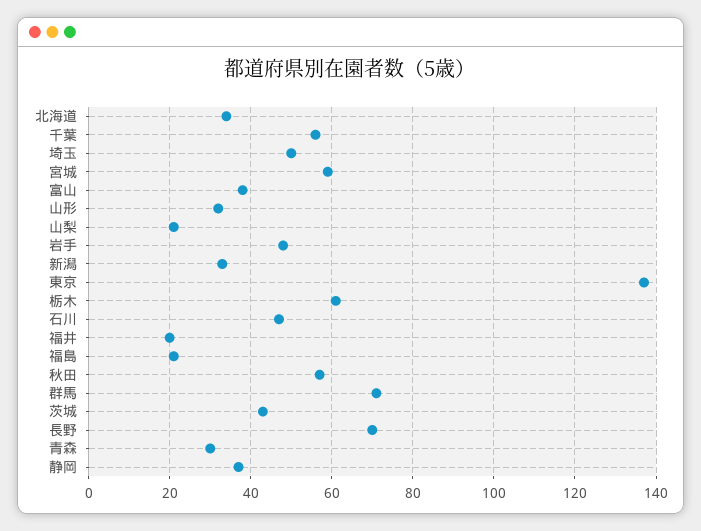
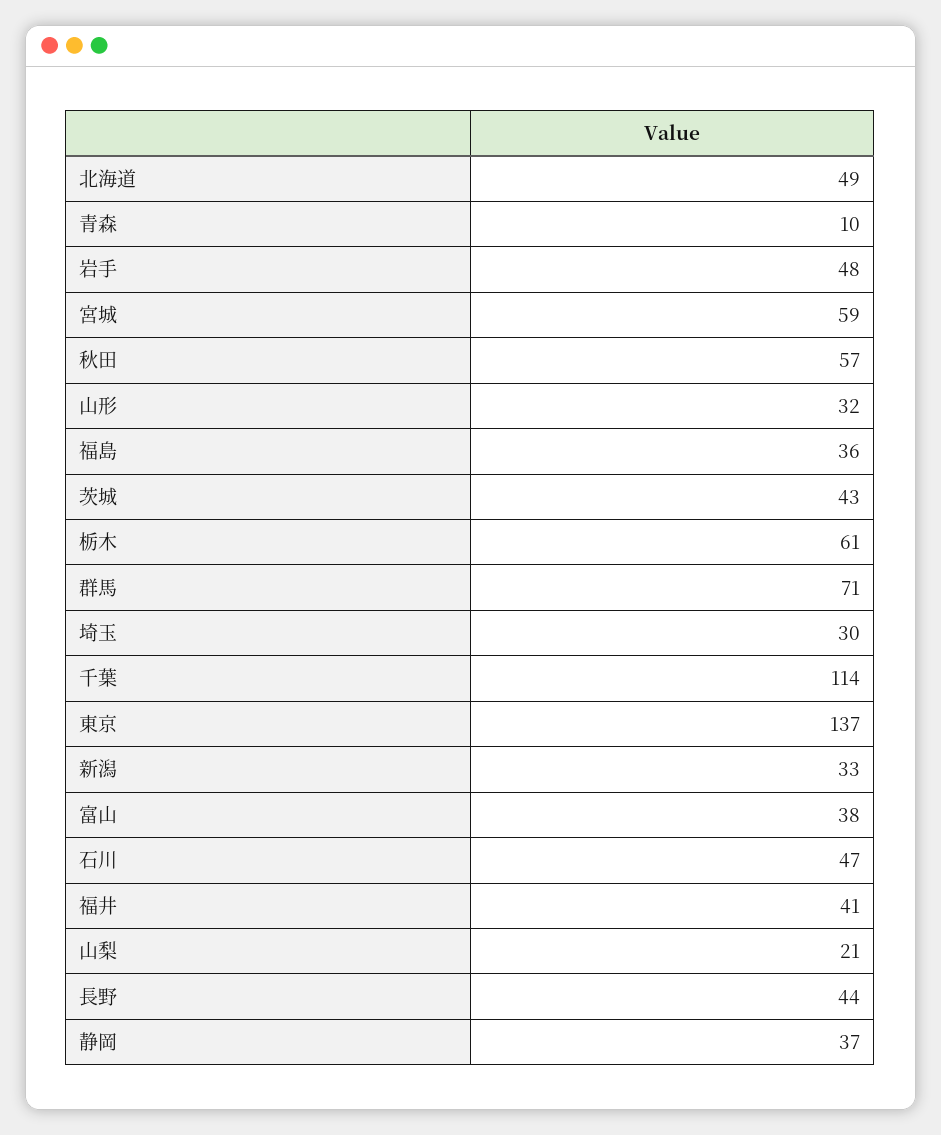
  {
-   "北海道": 35,
+   "北海道": 49,
-   "千葉": 55,
+   "千葉": 114,
-   "埼玉": 50,
+   "埼玉": 30,
    "宮城": 59,
    "富山": 38,
    "山形": 32,
    "山梨": 21,
    "岩手": 48,
    "新潟": 33,
    "東京": 137,
    "栃木": 61,
    "石川": 47,
-   "福井": 20,
+   "福井": 41,
-   "福島": 20,
+   "福島": 36,
    "秋田": 57,
    "群馬": 71,
    "茨城": 43,
-   "長野": 70,
+   "長野": 44,
-   "青森": 30,
+   "青森": 10,
    "静岡": 37
  }

